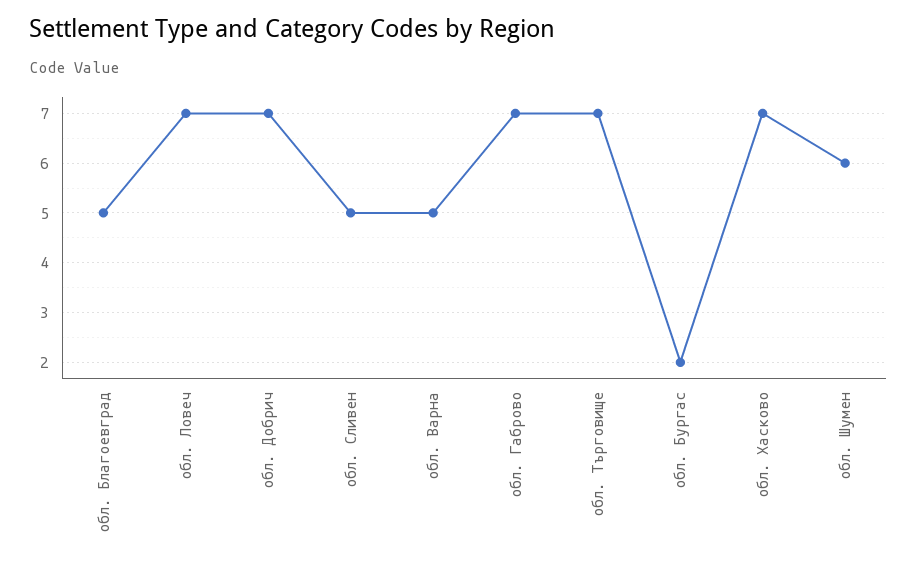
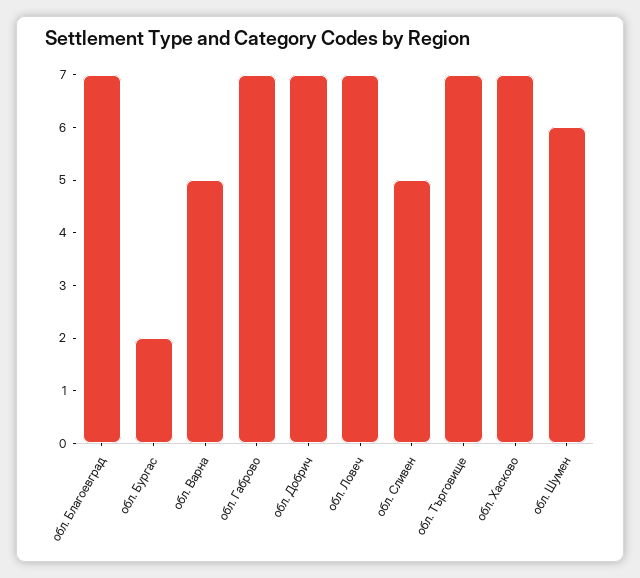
  {
-   "обл. Благоевград": 5,
+   "обл. Благоевград": 7,
    "обл. Ловеч": 7,
    "обл. Добрич": 7,
    "обл. Сливен": 5,
    "обл. Варна": 5,
    "обл. Габрово": 7,
    "обл. Търговище": 7,
    "обл. Бургас": 2,
    "обл. Хасково": 7,
    "обл. Шумен": 6
  }

